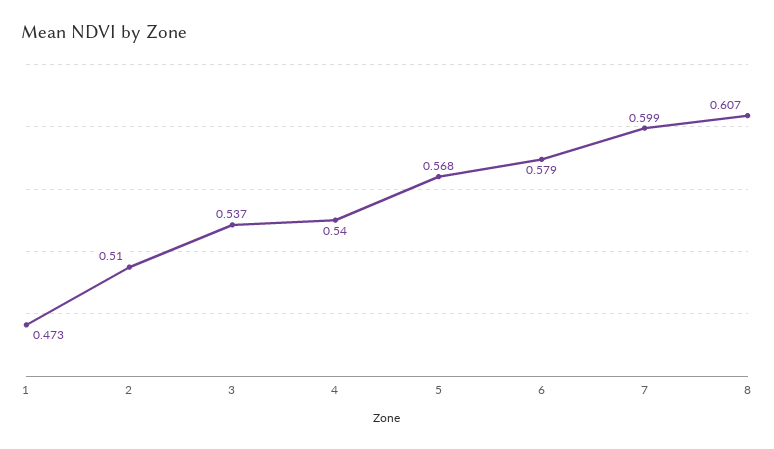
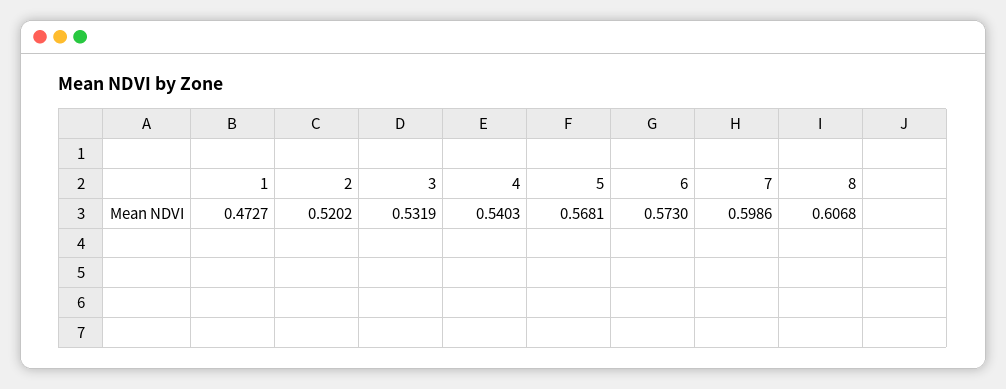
  {
    "1": 0.4727,
-   "2": 0.51,
+   "2": 0.5202,
-   "3": 0.537,
+   "3": 0.5319,
    "4": 0.5403,
    "5": 0.5681,
-   "6": 0.579,
+   "6": 0.573,
    "7": 0.5986,
    "8": 0.6068
  }

